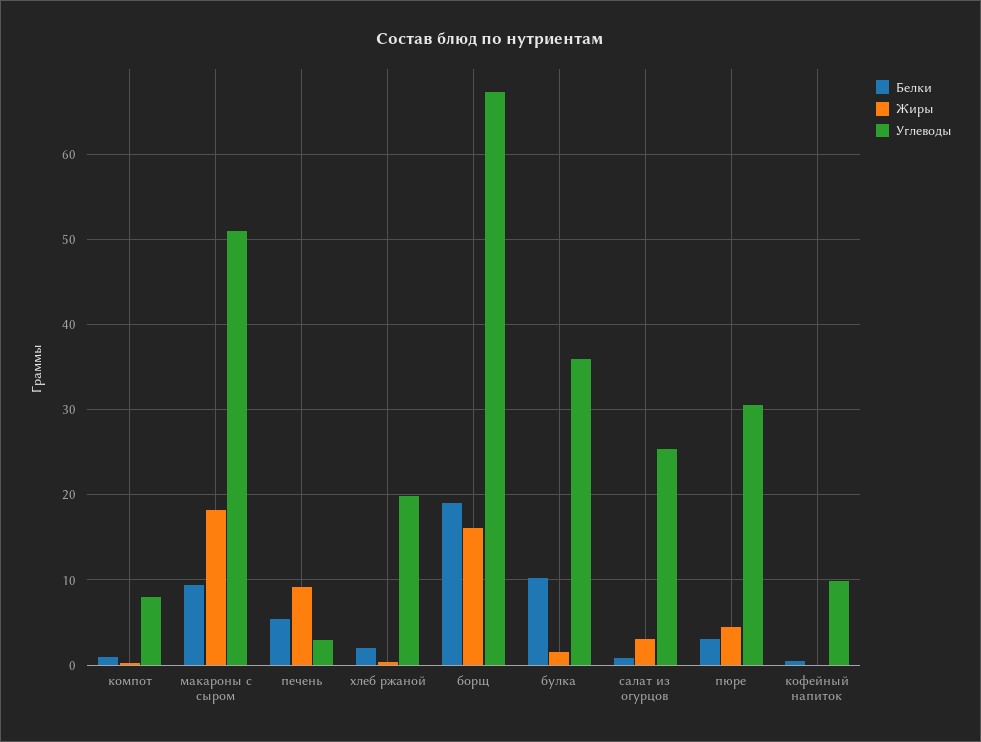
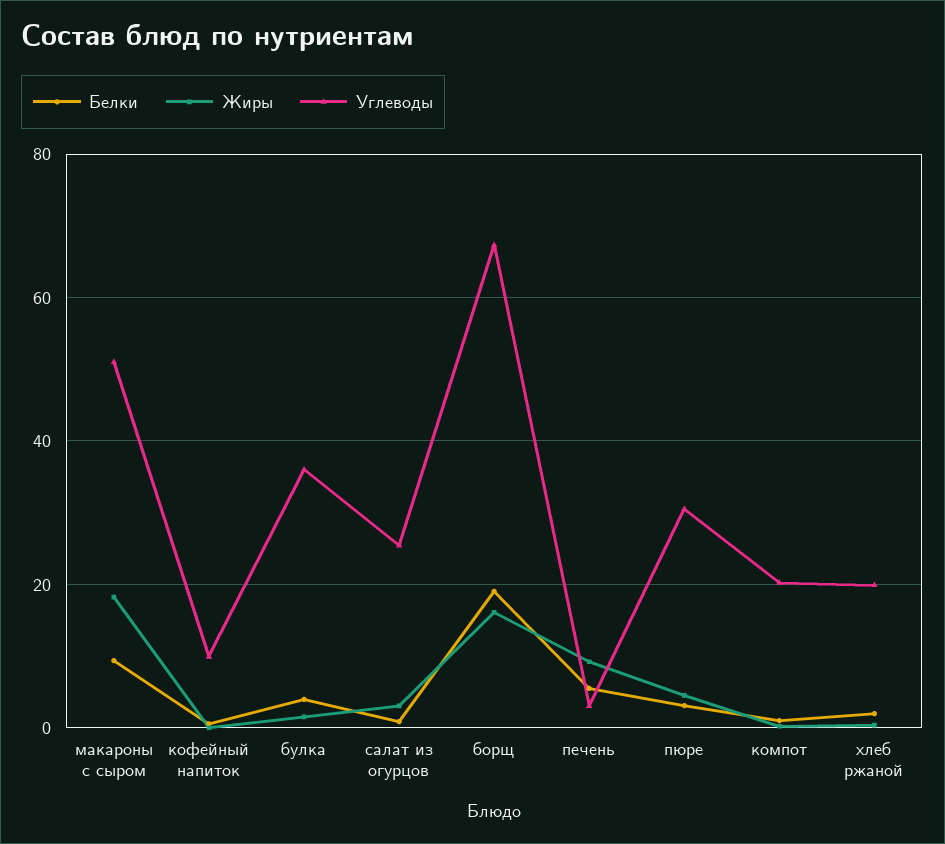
  {
    "Белки": {
      "компот": 1,
      "макароны с сыром": 9,
      "печень": 5,
      "хлеб ржаной": 2,
      "борщ": 19,
-     "булка": 10,
+     "булка": 4,
      "салат из огурцов": 1,
      "пюре": 3,
      "кофейный напиток": 1
    },
    "Жиры": {
      "компот": 0,
      "макароны с сыром": 18,
      "печень": 9,
      "хлеб ржаной": 0,
      "борщ": 16,
      "булка": 2,
      "салат из огурцов": 3,
      "пюре": 5,
      "кофейный напиток": 0
    },
    "Углеводы": {
-     "компот": 8,
+     "компот": 20,
      "макароны с сыром": 51,
      "печень": 3,
      "хлеб ржаной": 20,
      "борщ": 67,
      "булка": 36,
      "салат из огурцов": 25,
      "пюре": 31,
      "кофейный напиток": 10
    }
  }

